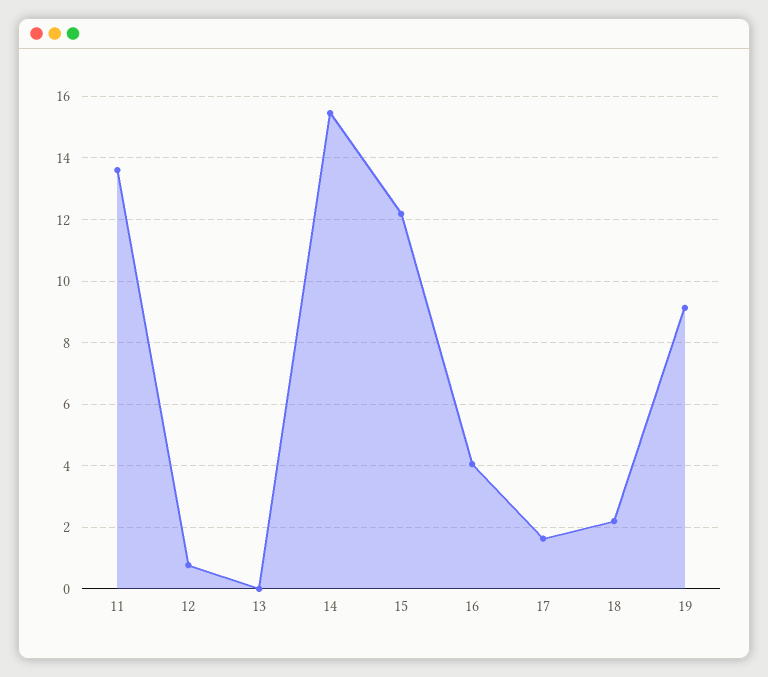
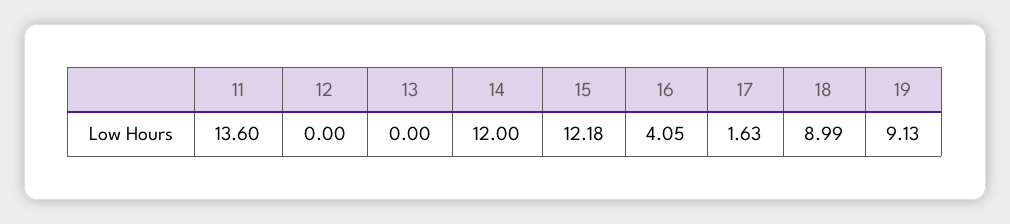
  {
    "11": 13.6,
-   "12": 0.8,
+   "12": 0,
    "13": 0,
-   "14": 15.4,
+   "14": 12,
    "15": 12.18,
    "16": 4.05,
    "17": 1.63,
-   "18": 2.2,
+   "18": 8.99,
    "19": 9.13
  }

